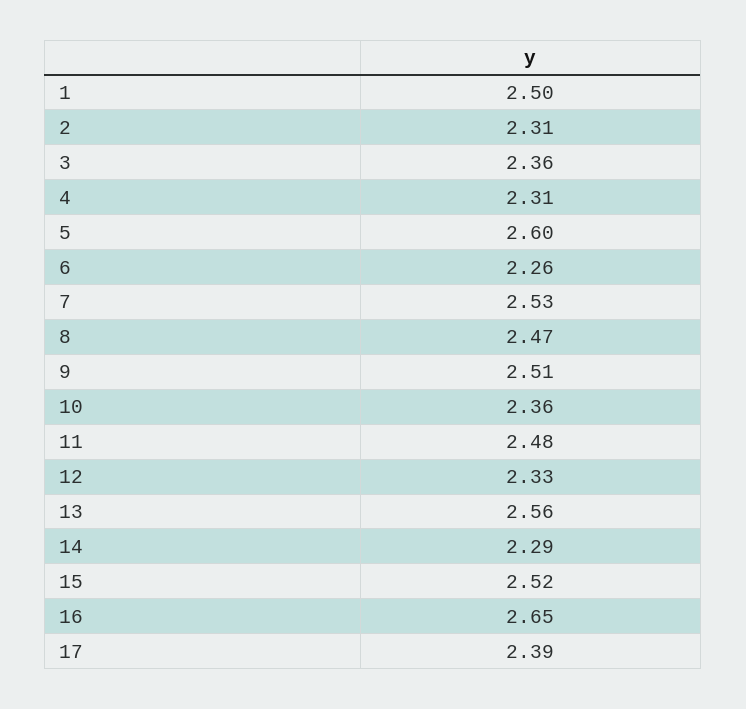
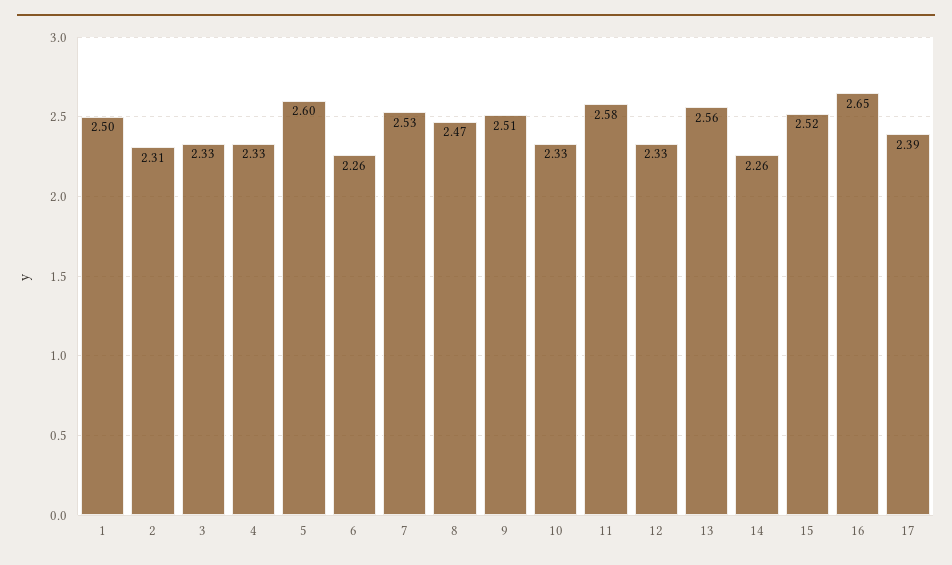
  {
    "1": 2.5,
    "2": 2.31,
-   "3": 2.36,
+   "3": 2.33,
-   "4": 2.31,
+   "4": 2.33,
    "5": 2.6,
    "6": 2.26,
    "7": 2.53,
    "8": 2.47,
    "9": 2.51,
-   "10": 2.36,
+   "10": 2.33,
-   "11": 2.48,
+   "11": 2.58,
    "12": 2.33,
    "13": 2.56,
-   "14": 2.29,
+   "14": 2.26,
    "15": 2.52,
    "16": 2.65,
    "17": 2.39
  }

